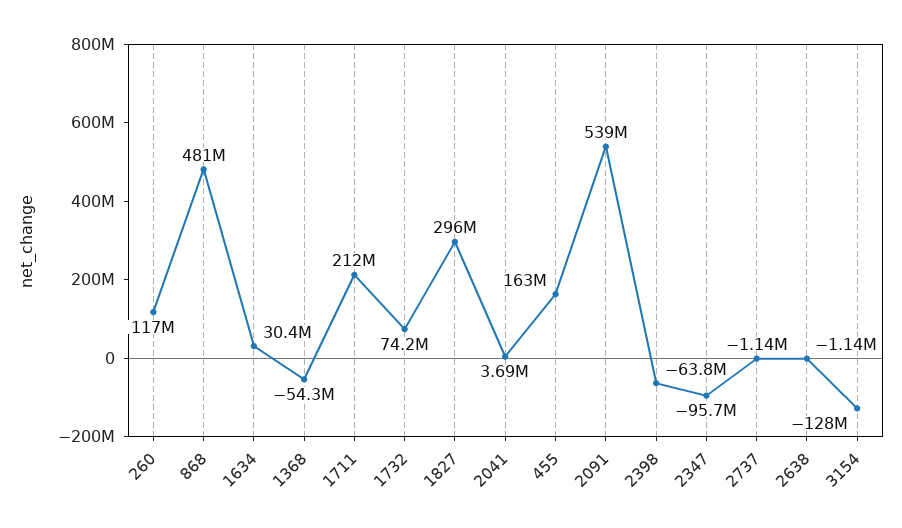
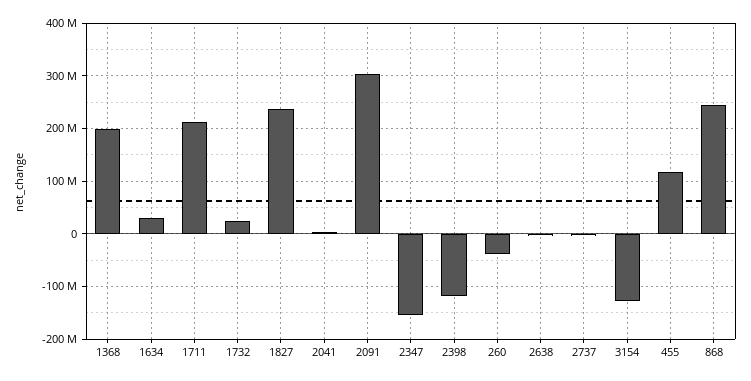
  {
-   "260": 117000000,
+   "260": -40000000,
-   "868": 481000000,
+   "868": 240000000,
    "1634": 30400000,
-   "1368": -54300000,
+   "1368": 200000000,
    "1711": 212000000,
-   "1732": 74200000,
+   "1732": 20000000,
-   "1827": 296000000,
+   "1827": 240000000,
    "2041": 3690000,
-   "455": 163000000,
+   "455": 120000000,
-   "2091": 539000000,
+   "2091": 300000000,
-   "2398": -63800000,
+   "2398": -120000000,
-   "2347": -95700000,
+   "2347": -160000000,
    "2737": -1140000,
    "2638": -1140000,
    "3154": -128000000
  }

